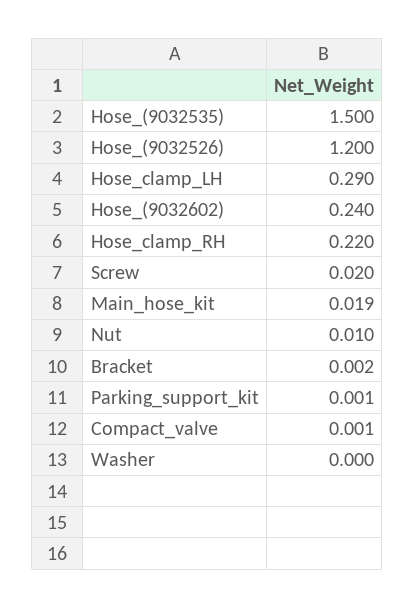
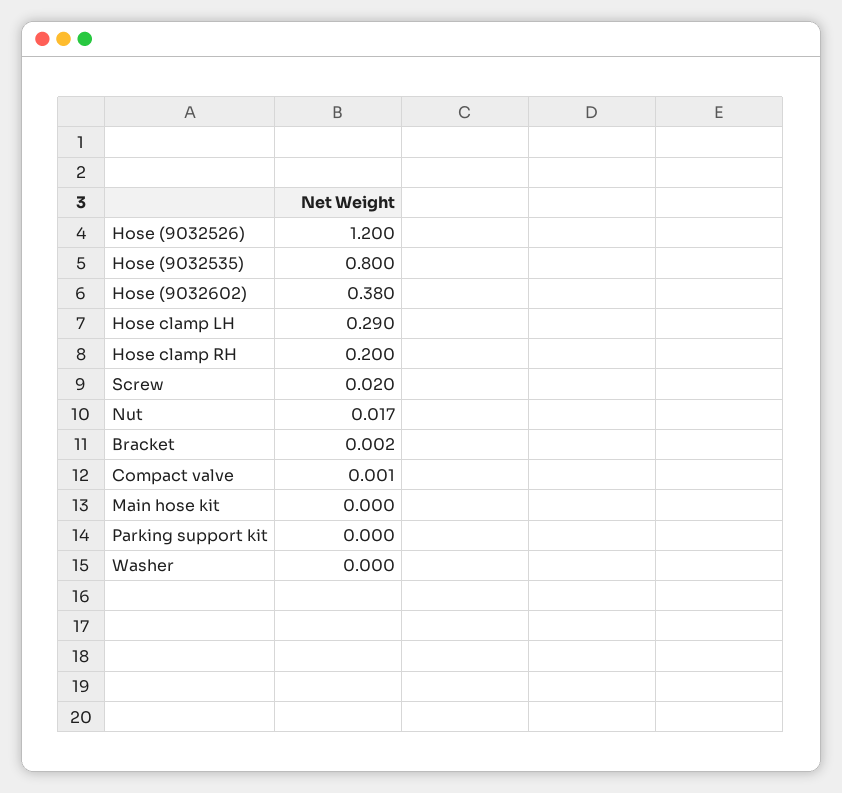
  {
-   "Hose_(9032535)": 1.5,
+   "Hose_(9032535)": 0.8,
    "Hose_(9032526)": 1.2,
    "Hose_clamp_LH": 0.29,
-   "Hose_(9032602)": 0.24,
+   "Hose_(9032602)": 0.38,
-   "Hose_clamp_RH": 0.22,
+   "Hose_clamp_RH": 0.2,
    "Screw": 0.02,
-   "Main_hose_kit": 0.019,
+   "Main_hose_kit": 0,
-   "Nut": 0.01,
+   "Nut": 0.017,
    "Bracket": 0.002,
-   "Parking_support_kit": 0.001,
+   "Parking_support_kit": 0,
    "Compact_valve": 0.001,
    "Washer": 0
  }

